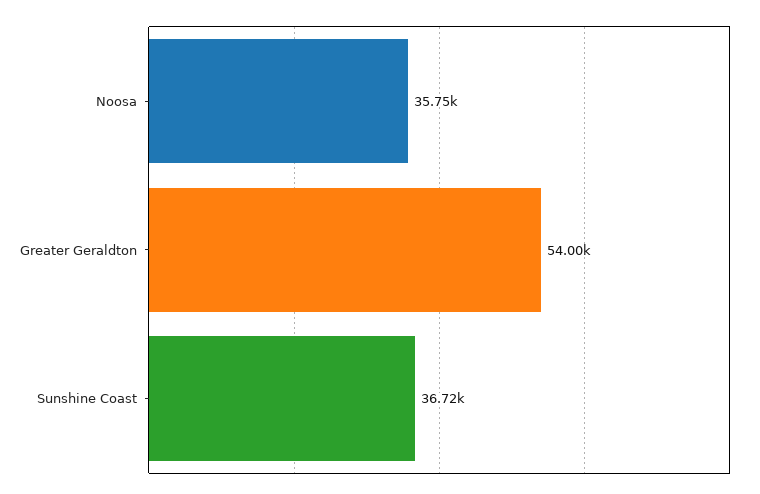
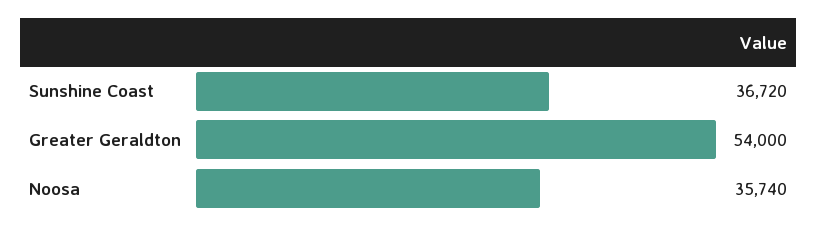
  {
-   "Noosa": 35750,
+   "Noosa": 35740,
    "Greater Geraldton": 54000,
    "Sunshine Coast": 36720
  }

